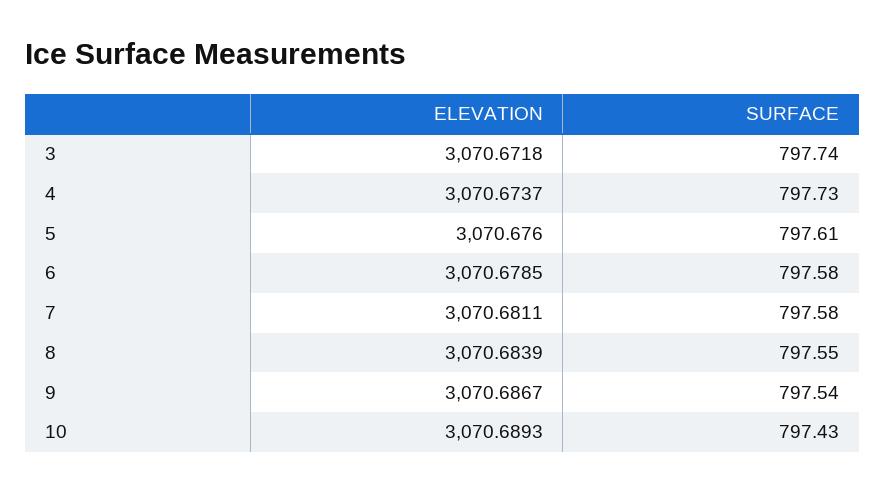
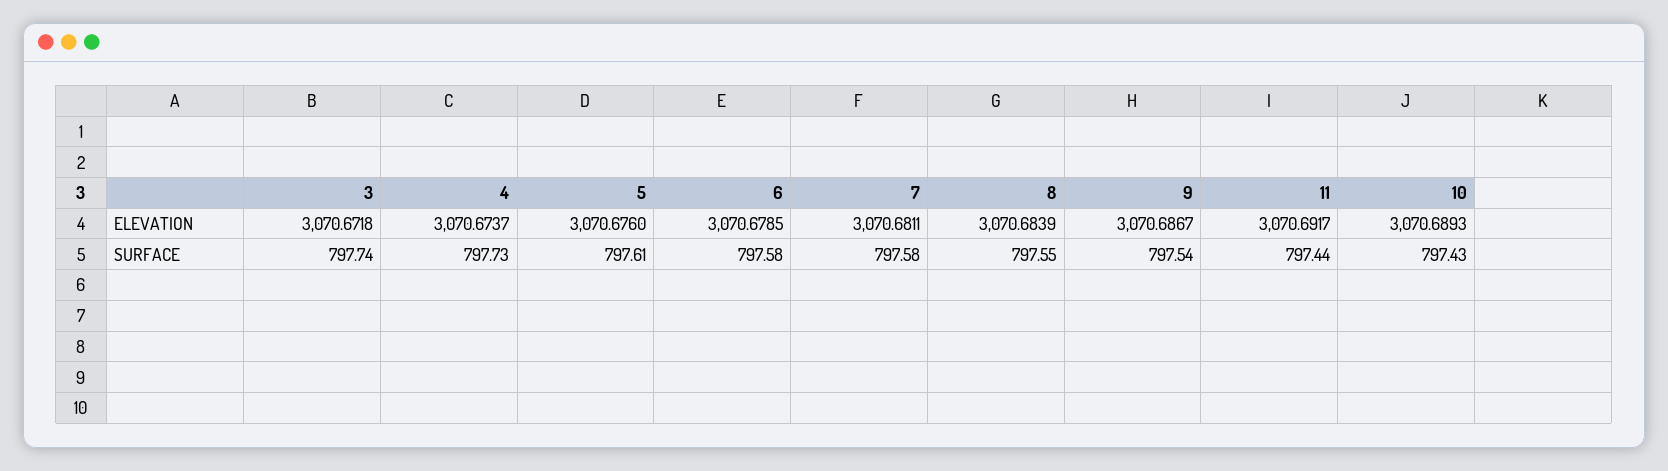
  {
    "ELEVATION": {
      "3": 3070.6718,
      "4": 3070.6737,
      "5": 3070.676,
      "6": 3070.6785,
      "7": 3070.6811,
      "8": 3070.6839,
      "9": 3070.6867,
-     "10": 3070.6893
+     "10": 3070.6893,
+     "11": 3070.6917
    },
    "SURFACE": {
      "3": 797.74,
      "4": 797.73,
      "5": 797.61,
      "6": 797.58,
      "7": 797.58,
      "8": 797.55,
      "9": 797.54,
-     "10": 797.43
+     "10": 797.43,
+     "11": 797.44
    }
  }

